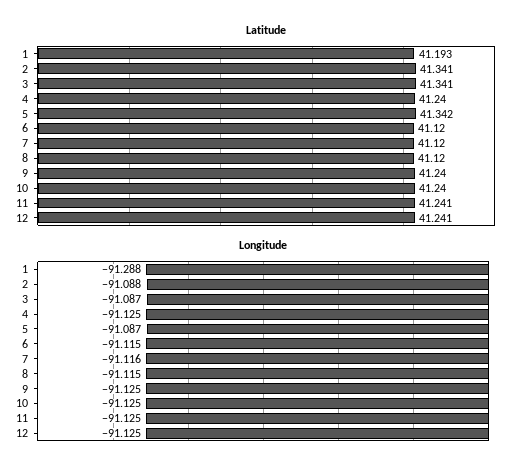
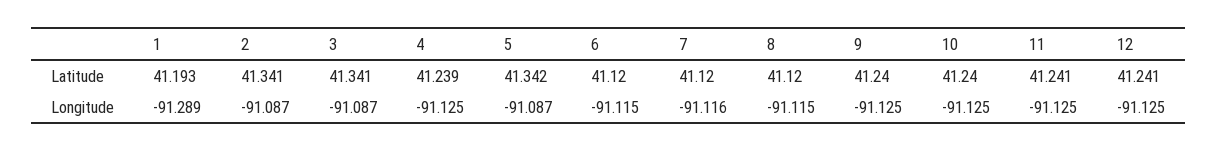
  {
    "Latitude": {
      "1": 41.193,
      "2": 41.341,
      "3": 41.341,
-     "4": 41.24,
+     "4": 41.239,
      "5": 41.342,
      "6": 41.12,
      "7": 41.12,
      "8": 41.12,
      "9": 41.24,
      "10": 41.24,
      "11": 41.241,
      "12": 41.241
    },
    "Longitude": {
-     "1": -91.288,
+     "1": -91.289,
-     "2": -91.088,
+     "2": -91.087,
      "3": -91.087,
      "4": -91.125,
      "5": -91.087,
      "6": -91.115,
      "7": -91.116,
      "8": -91.115,
      "9": -91.125,
      "10": -91.125,
      "11": -91.125,
      "12": -91.125
    }
  }

